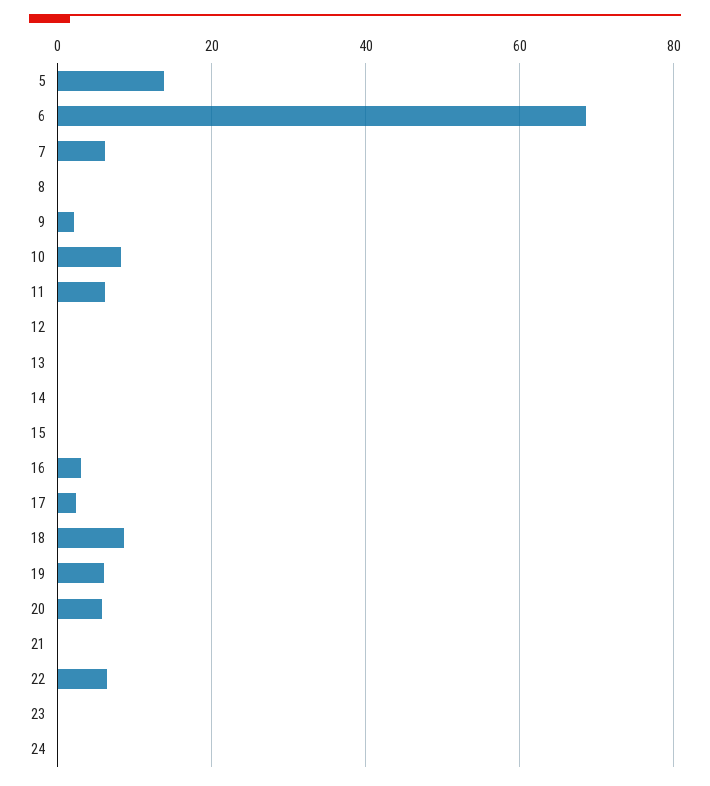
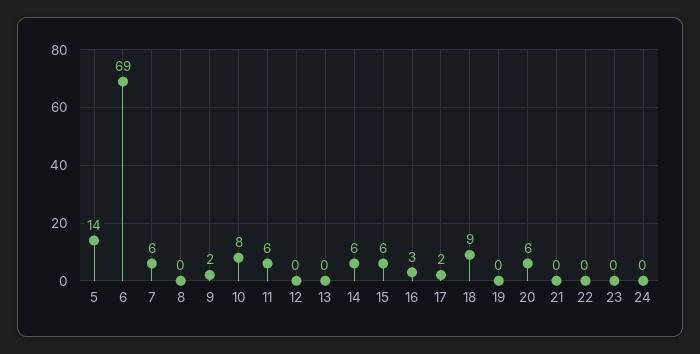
  {
    "5": 14,
    "6": 69,
    "7": 6,
    "8": 0,
    "9": 2,
    "10": 8,
    "11": 6,
    "12": 0,
    "13": 0,
-   "14": 0,
+   "14": 6,
-   "15": 0,
+   "15": 6,
    "16": 3,
    "17": 2,
    "18": 9,
-   "19": 6,
+   "19": 0,
    "20": 6,
    "21": 0,
-   "22": 6,
+   "22": 0,
    "23": 0,
    "24": 0
  }

